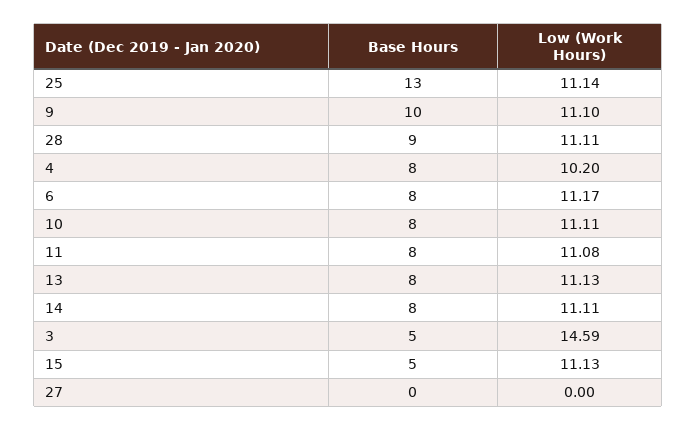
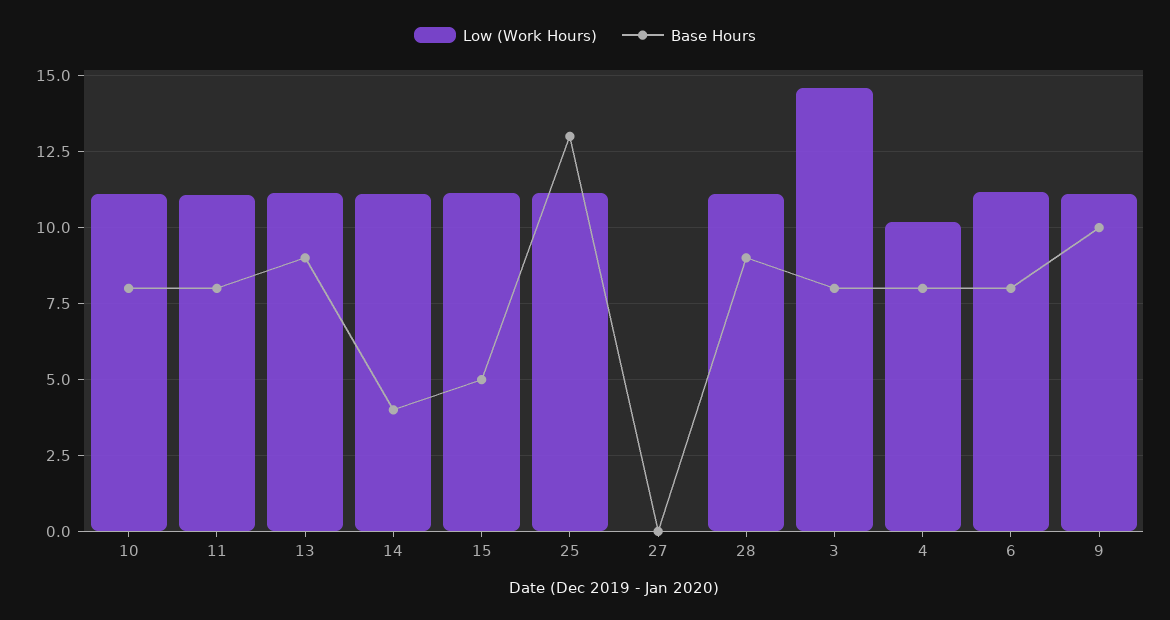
  {
    "Base Hours": {
      "25": 13,
      "9": 10,
      "28": 9,
      "4": 8,
      "6": 8,
      "10": 8,
      "11": 8,
-     "13": 8,
+     "13": 9,
-     "14": 8,
+     "14": 4,
-     "3": 5,
+     "3": 8,
      "15": 5,
      "27": 0
    },
    "Low (Work Hours)": {
      "25": 11.14,
      "9": 11.1,
      "28": 11.11,
      "4": 10.2,
      "6": 11.17,
      "10": 11.11,
      "11": 11.08,
      "13": 11.13,
      "14": 11.11,
      "3": 14.59,
      "15": 11.13,
      "27": 0
    }
  }

